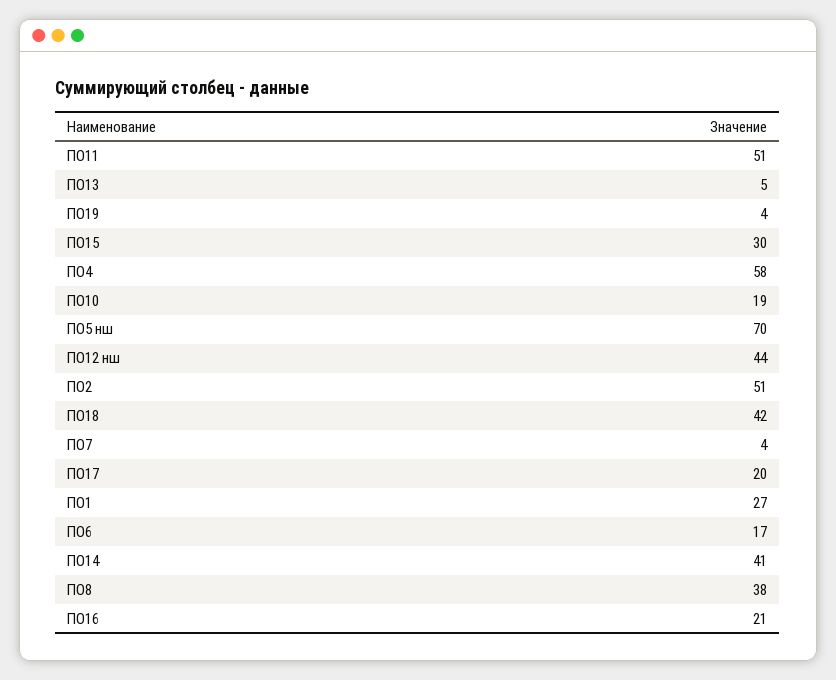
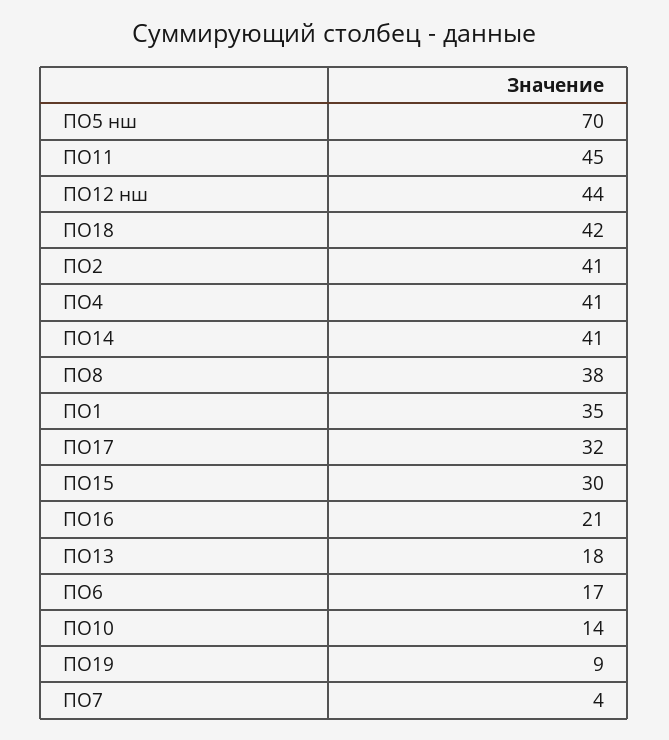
  {
-   "ПО11": 51,
+   "ПО11": 45,
-   "ПО13": 5,
+   "ПО13": 18,
-   "ПО19": 4,
+   "ПО19": 9,
    "ПО15": 30,
-   "ПО4": 58,
+   "ПО4": 41,
-   "ПО10": 19,
+   "ПО10": 14,
    "ПО5 нш": 70,
    "ПО12 нш": 44,
-   "ПО2": 51,
+   "ПО2": 41,
    "ПО18": 42,
    "ПО7": 4,
-   "ПО17": 20,
+   "ПО17": 32,
-   "ПО1": 27,
+   "ПО1": 35,
    "ПО6": 17,
    "ПО14": 41,
    "ПО8": 38,
    "ПО16": 21
  }

